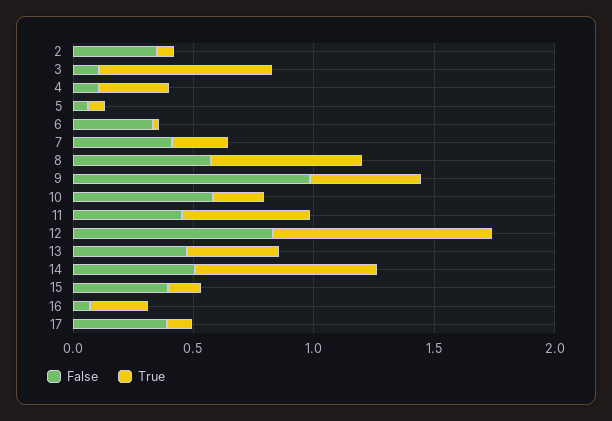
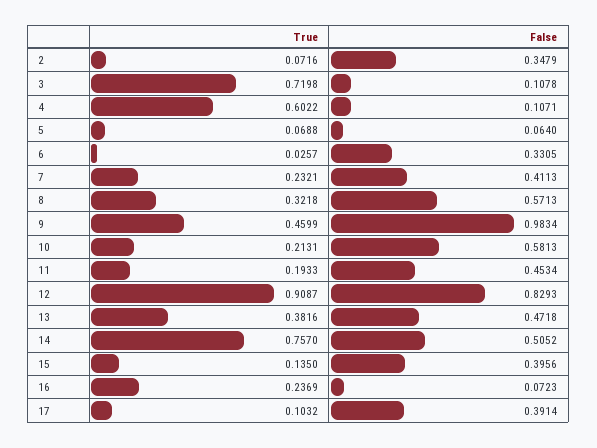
  {
    "False": {
      "2": 0.3479,
      "3": 0.1078,
      "4": 0.1071,
      "5": 0.064,
      "6": 0.3305,
      "7": 0.4113,
      "8": 0.5713,
      "9": 0.9834,
      "10": 0.5813,
      "11": 0.4534,
      "12": 0.8293,
      "13": 0.4718,
      "14": 0.5052,
      "15": 0.3956,
      "16": 0.0723,
      "17": 0.3914
    },
    "True": {
      "2": 0.0716,
      "3": 0.7198,
-     "4": 0.3,
+     "4": 0.6022,
      "5": 0.0688,
      "6": 0.0257,
      "7": 0.2321,
-     "8": 0.6,
+     "8": 0.3218,
      "9": 0.4599,
      "10": 0.2131,
-     "11": 0.5,
+     "11": 0.1933,
      "12": 0.9087,
      "13": 0.3816,
      "14": 0.757,
      "15": 0.135,
      "16": 0.2369,
      "17": 0.1032
    }
  }

